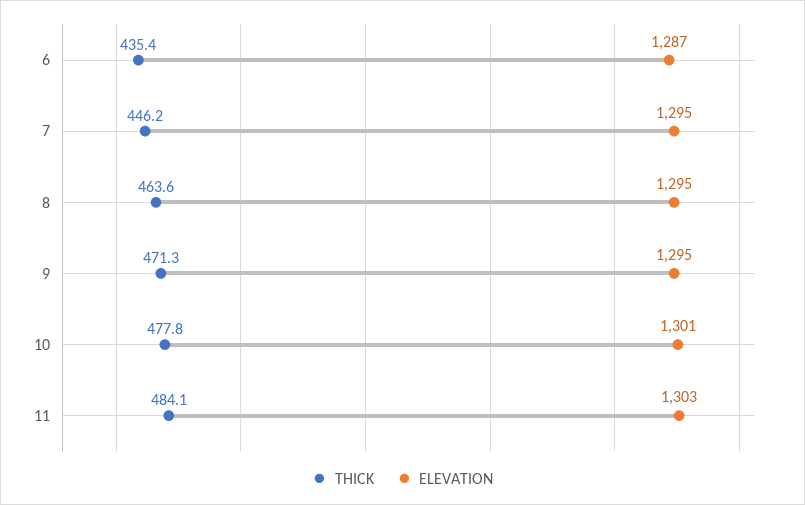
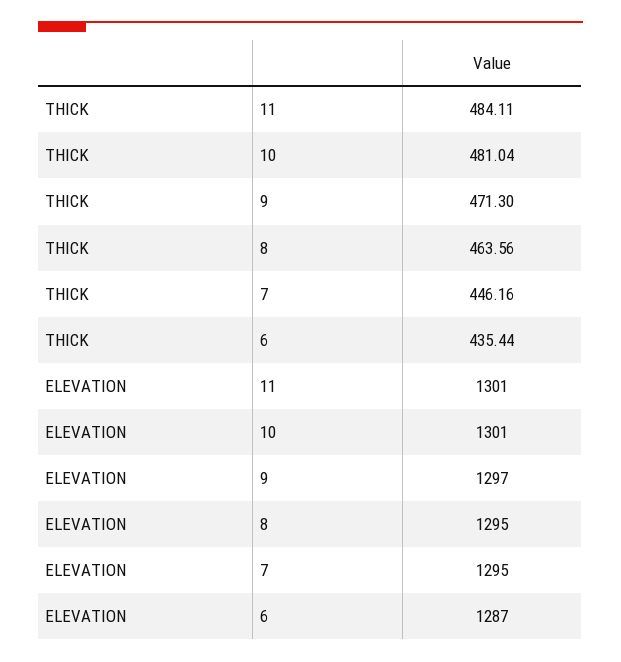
  {
    "THICK": {
      "6": 435.44,
      "7": 446.16,
      "8": 463.56,
      "9": 471.3,
-     "10": 477.8,
+     "10": 481.04,
      "11": 484.11
    },
    "ELEVATION": {
      "6": 1287,
      "7": 1295,
      "8": 1295,
-     "9": 1295,
+     "9": 1297,
      "10": 1301,
-     "11": 1303
+     "11": 1301
    }
  }

